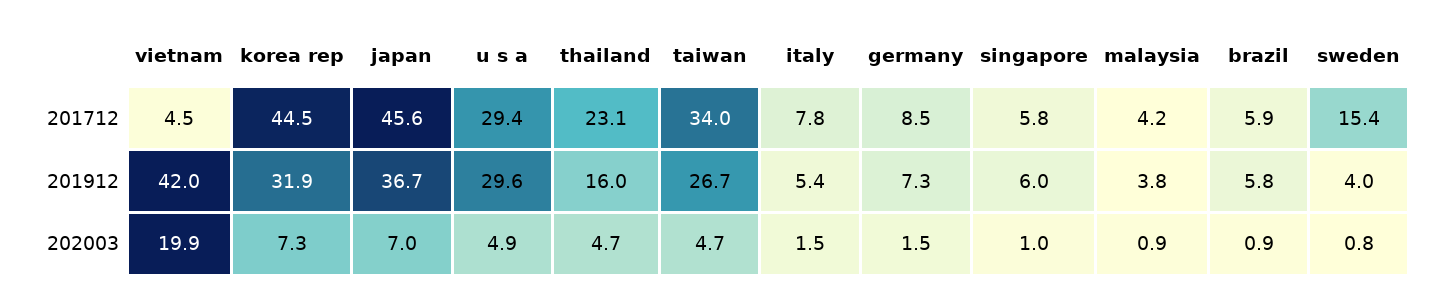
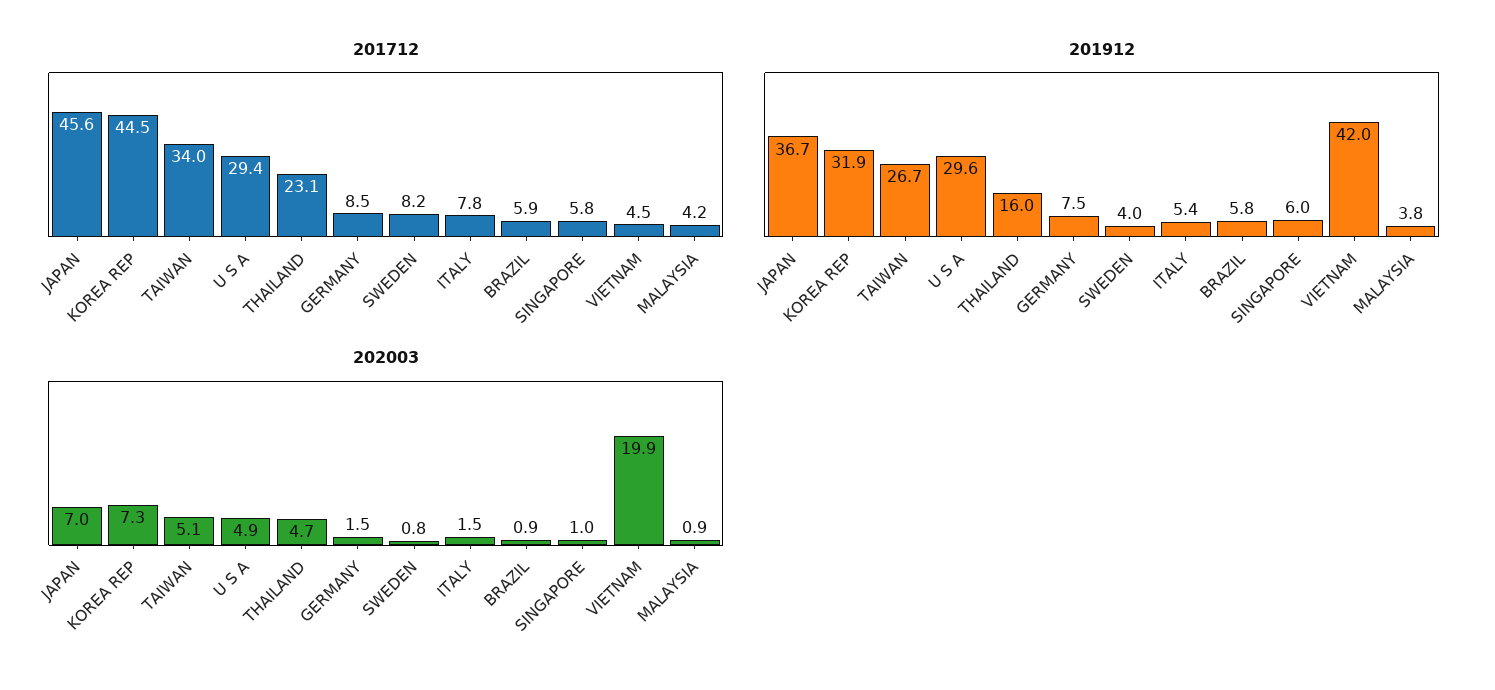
  {
    "201712": {
      "vietnam": 4.5,
      "korea rep": 44.5,
      "japan": 45.6,
      "u s a": 29.4,
      "thailand": 23.1,
      "taiwan": 34,
      "italy": 7.8,
      "germany": 8.5,
      "singapore": 5.8,
      "malaysia": 4.2,
      "brazil": 5.9,
-     "sweden": 15.4
+     "sweden": 8.2
    },
    "201912": {
      "vietnam": 42,
      "korea rep": 31.9,
      "japan": 36.7,
      "u s a": 29.6,
      "thailand": 16,
      "taiwan": 26.7,
      "italy": 5.4,
-     "germany": 7.3,
+     "germany": 7.5,
      "singapore": 6,
      "malaysia": 3.8,
      "brazil": 5.8,
      "sweden": 4
    },
    "202003": {
      "vietnam": 19.9,
      "korea rep": 7.3,
      "japan": 7,
      "u s a": 4.9,
      "thailand": 4.7,
-     "taiwan": 4.7,
+     "taiwan": 5.1,
      "italy": 1.5,
      "germany": 1.5,
      "singapore": 1,
      "malaysia": 0.9,
      "brazil": 0.9,
      "sweden": 0.8
    }
  }

